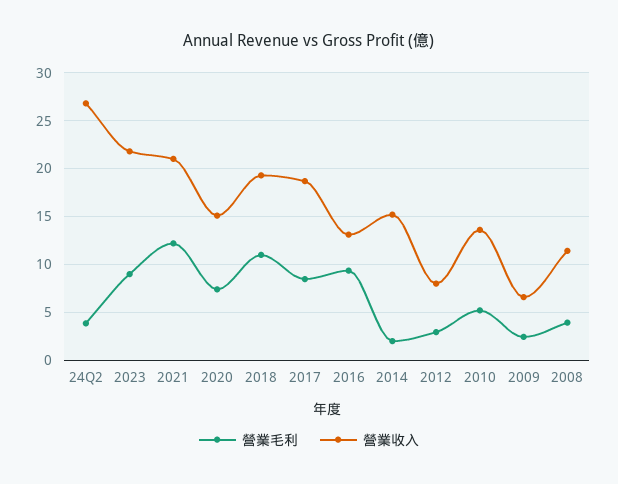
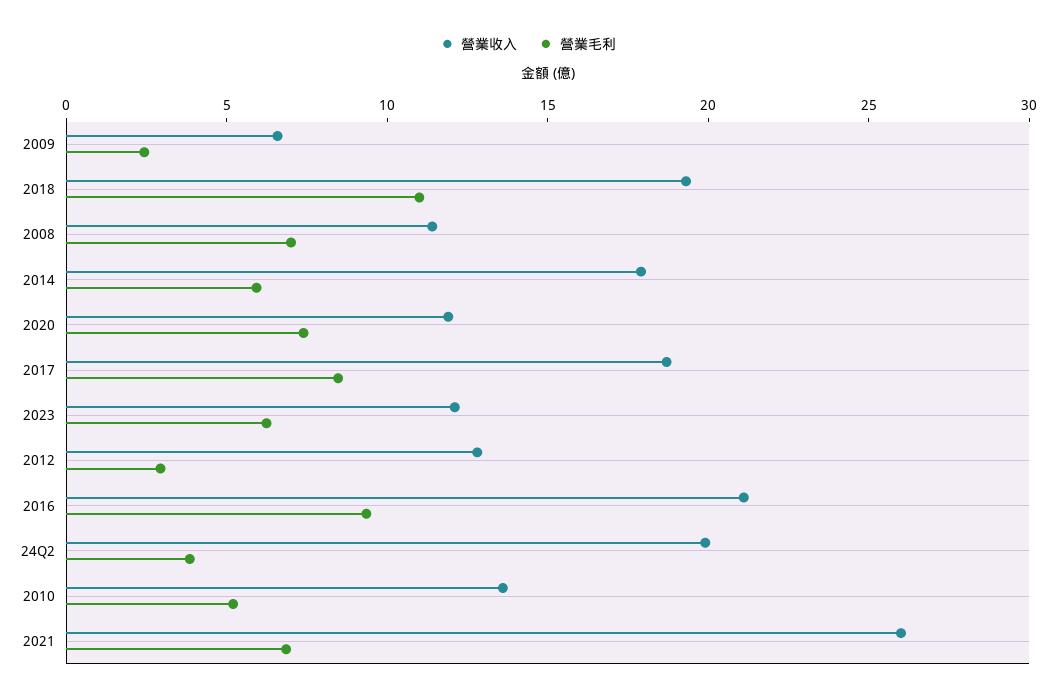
  {
    "營業毛利": {
      "24Q2": 4,
-     "2023": 9,
+     "2023": 6,
-     "2021": 12,
+     "2021": 7,
      "2020": 7,
      "2018": 11,
      "2017": 8,
      "2016": 9,
-     "2014": 2,
+     "2014": 6,
      "2012": 3,
      "2010": 5,
      "2009": 2,
-     "2008": 4
+     "2008": 7
    },
    "營業收入": {
-     "24Q2": 27,
+     "24Q2": 20,
-     "2023": 22,
+     "2023": 12,
-     "2021": 21,
+     "2021": 26,
-     "2020": 15,
+     "2020": 12,
      "2018": 19,
      "2017": 19,
-     "2016": 13,
+     "2016": 21,
-     "2014": 15,
+     "2014": 18,
-     "2012": 8,
+     "2012": 13,
      "2010": 14,
      "2009": 7,
      "2008": 11
    }
  }

